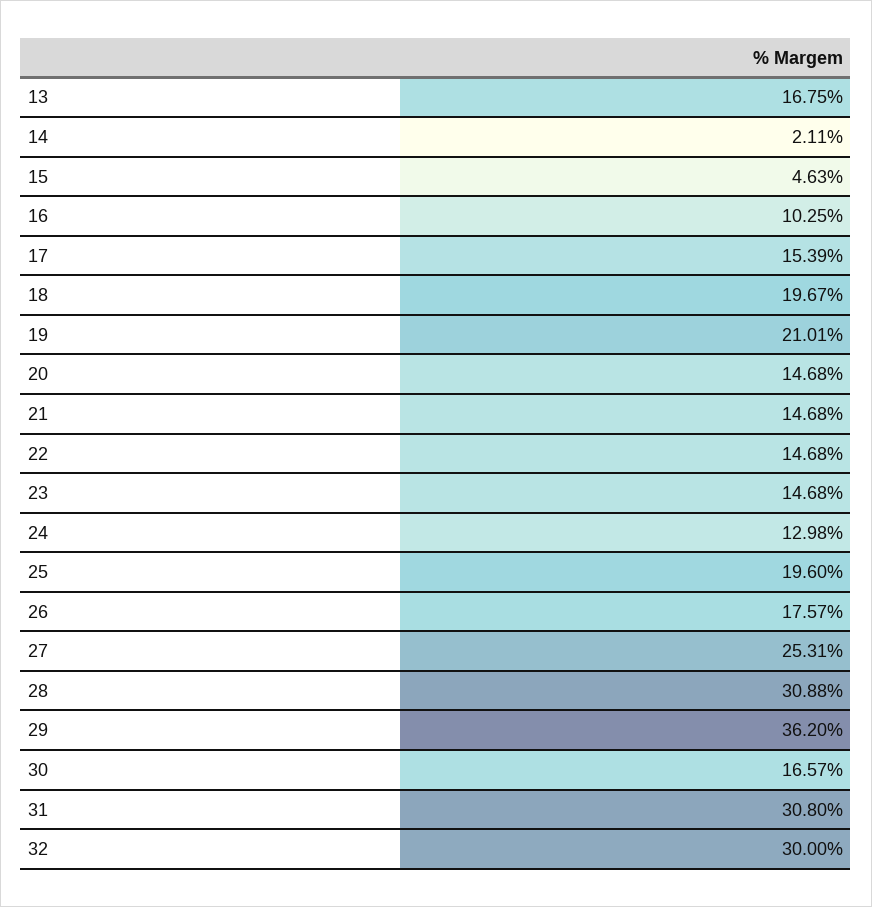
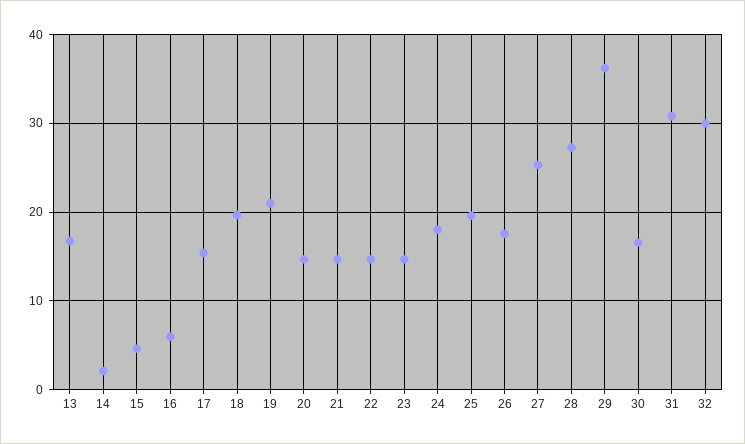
  {
    "13": 16.75,
    "14": 2.11,
    "15": 4.63,
-   "16": 10.25,
+   "16": 6,
    "17": 15.39,
    "18": 19.67,
    "19": 21.01,
    "20": 14.68,
    "21": 14.68,
    "22": 14.68,
    "23": 14.68,
-   "24": 12.98,
+   "24": 18,
    "25": 19.6,
    "26": 17.57,
    "27": 25.31,
-   "28": 30.88,
+   "28": 27,
    "29": 36.2,
    "30": 16.57,
    "31": 30.8,
    "32": 30
  }

